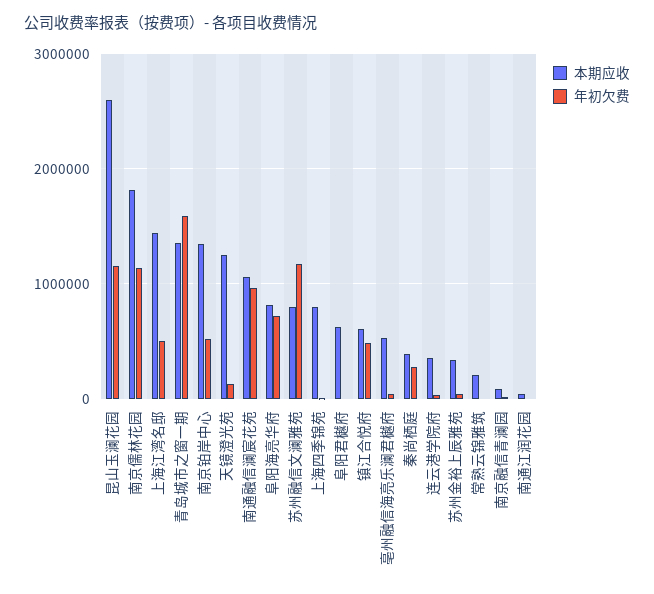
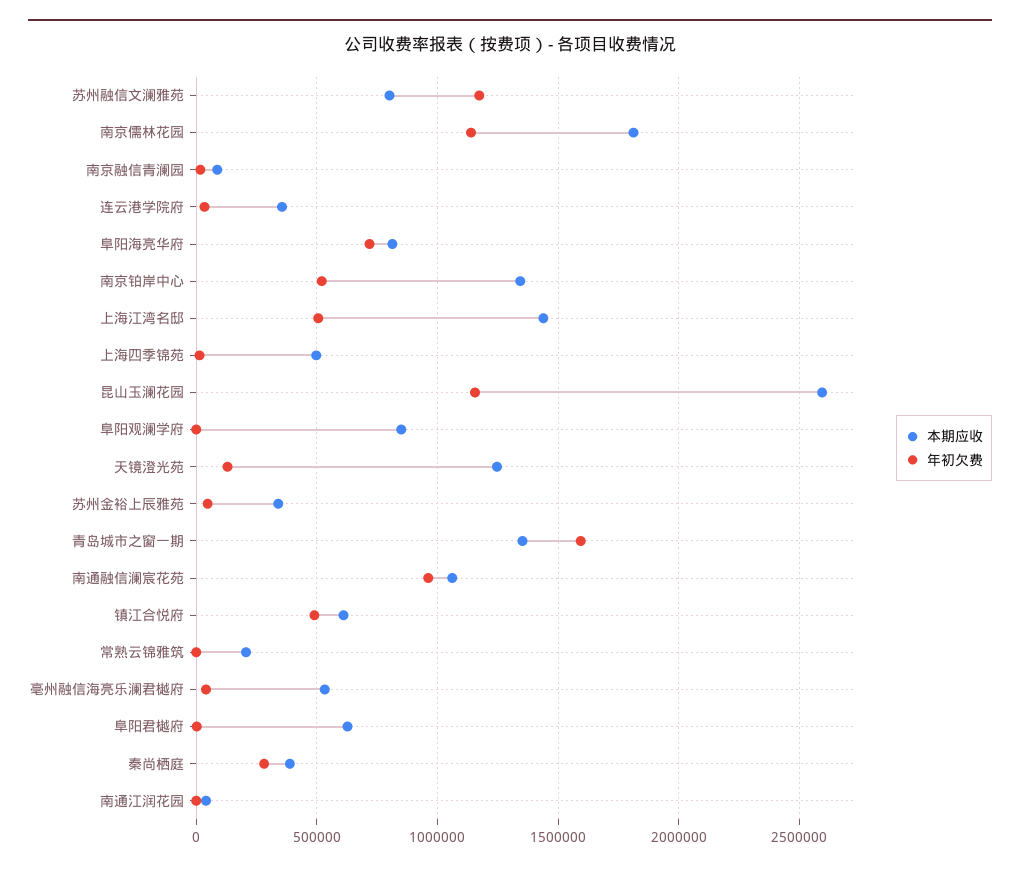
  {
    "本期应收": {
      "昆山玉澜花园": 2600000,
      "南京儒林花园": 1800000,
      "上海江湾名邸": 1450000,
      "青岛城市之窗一期": 1350000,
      "南京铂岸中心": 1350000,
      "天镜澄光苑": 1250000,
      "南通融信澜宸花苑": 1050000,
      "阜阳海亮华府": 800000,
      "苏州融信文澜雅苑": 800000,
-     "上海四季锦苑": 800000,
+     "上海四季锦苑": 500000,
      "阜阳君樾府": 650000,
      "镇江合悦府": 600000,
      "亳州融信海亮乐澜君樾府": 550000,
      "秦尚栖庭": 400000,
      "连云港学院府": 350000,
      "苏州金裕上辰雅苑": 350000,
      "常熟云锦雅筑": 200000,
      "南京融信青澜园": 100000,
-     "南通江润花园": 50000
+     "南通江润花园": 50000,
+     "阜阳观澜学府": 850000
    },
    "年初欠费": {
      "昆山玉澜花园": 1150000,
      "南京儒林花园": 1150000,
      "上海江湾名邸": 500000,
      "青岛城市之窗一期": 1600000,
      "南京铂岸中心": 500000,
      "天镜澄光苑": 150000,
      "南通融信澜宸花苑": 950000,
      "阜阳海亮华府": 700000,
      "苏州融信文澜雅苑": 1150000,
      "上海四季锦苑": 0,
      "阜阳君樾府": 0,
      "镇江合悦府": 500000,
      "亳州融信海亮乐澜君樾府": 50000,
      "秦尚栖庭": 300000,
      "连云港学院府": 50000,
      "苏州金裕上辰雅苑": 50000,
      "常熟云锦雅筑": 0,
      "南京融信青澜园": 0,
-     "南通江润花园": 0
+     "南通江润花园": 0,
+     "阜阳观澜学府": 0
    }
  }

